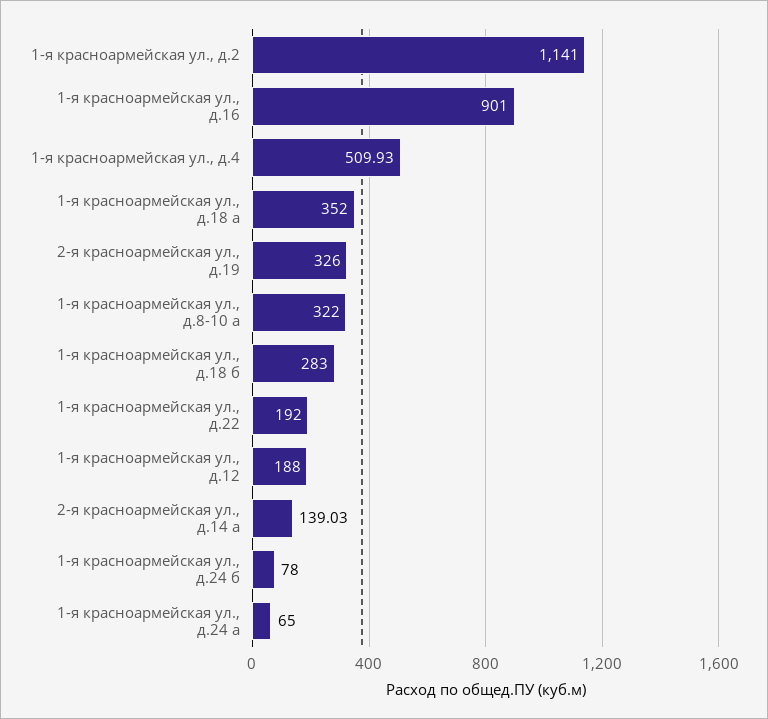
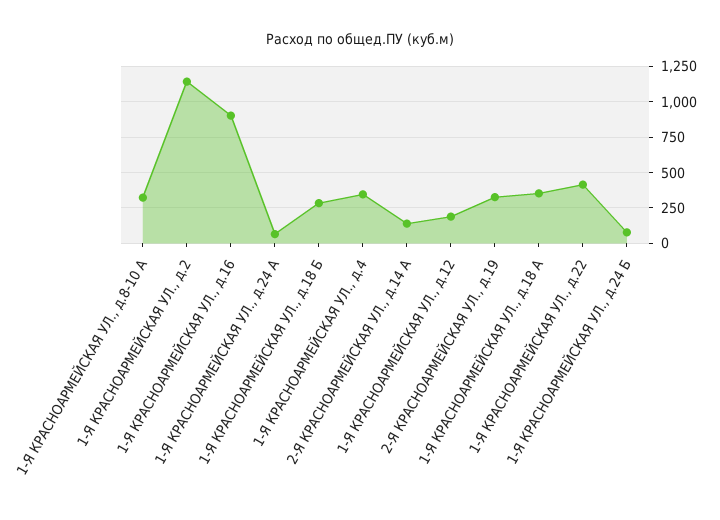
  {
    "1-я красноармейская ул., д.2": 1141,
    "1-я красноармейская ул., д.16": 901,
-   "1-я красноармейская ул., д.4": 509.93,
+   "1-я красноармейская ул., д.4": 350,
    "1-я красноармейская ул., д.18 а": 352,
    "2-я красноармейская ул., д.19": 326,
    "1-я красноармейская ул., д.8-10 а": 322,
    "1-я красноармейская ул., д.18 б": 283,
-   "1-я красноармейская ул., д.22": 192,
+   "1-я красноармейская ул., д.22": 400,
    "1-я красноармейская ул., д.12": 188,
    "2-я красноармейская ул., д.14 а": 139.03,
    "1-я красноармейская ул., д.24 б": 78,
    "1-я красноармейская ул., д.24 а": 65
  }

